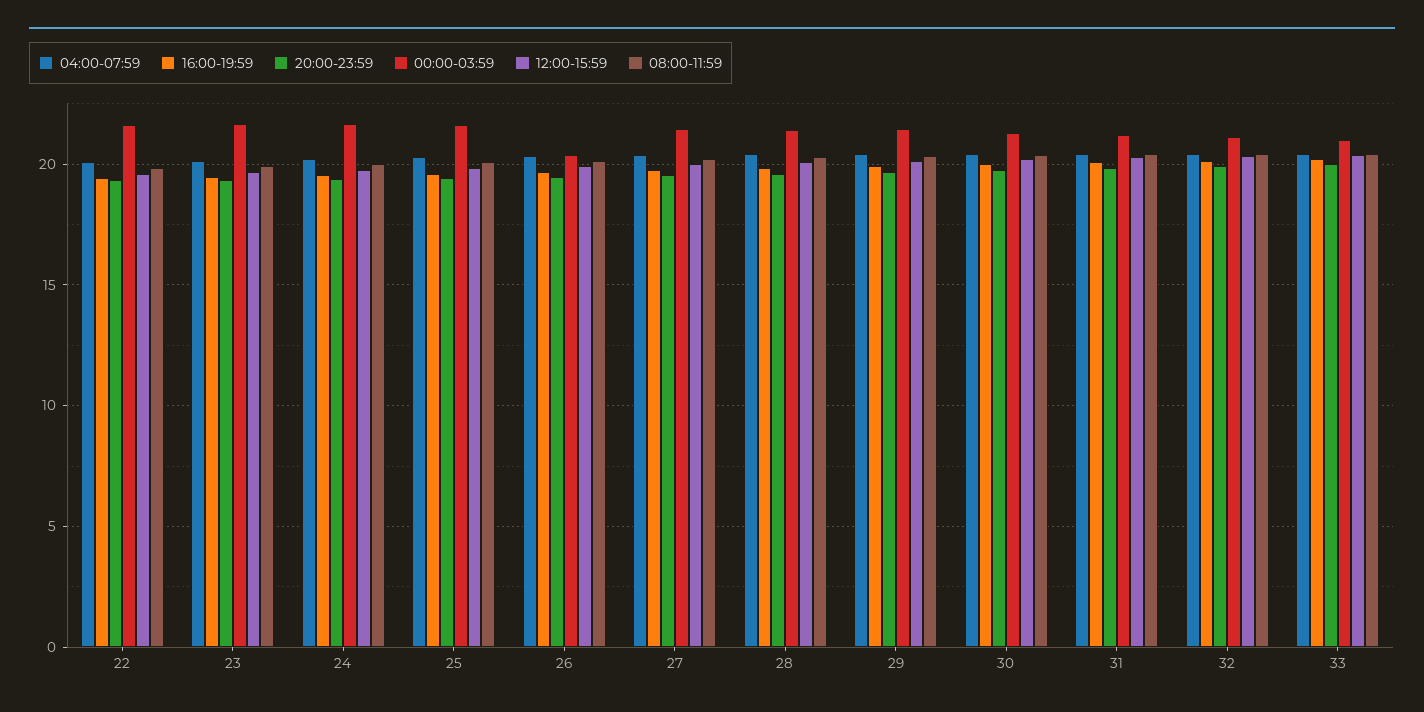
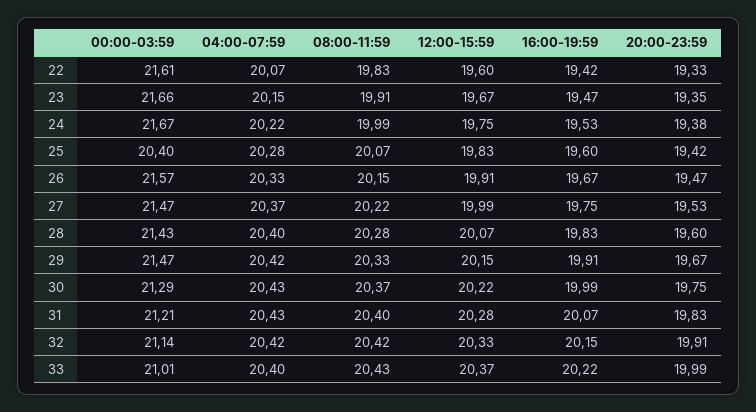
  {
    "04:00-07:59": {
      "22": 20.07,
      "23": 20.15,
      "24": 20.22,
      "25": 20.28,
      "26": 20.33,
      "27": 20.37,
      "28": 20.4,
      "29": 20.42,
      "30": 20.43,
      "31": 20.43,
      "32": 20.42,
      "33": 20.4
    },
    "16:00-19:59": {
      "22": 19.42,
      "23": 19.47,
      "24": 19.53,
      "25": 19.6,
      "26": 19.67,
      "27": 19.75,
      "28": 19.83,
      "29": 19.91,
      "30": 19.99,
      "31": 20.07,
      "32": 20.15,
      "33": 20.22
    },
    "20:00-23:59": {
      "22": 19.33,
      "23": 19.35,
      "24": 19.38,
      "25": 19.42,
      "26": 19.47,
      "27": 19.53,
      "28": 19.6,
      "29": 19.67,
      "30": 19.75,
      "31": 19.83,
      "32": 19.91,
      "33": 19.99
    },
    "00:00-03:59": {
      "22": 21.61,
      "23": 21.66,
      "24": 21.67,
-     "25": 21.5,
+     "25": 20.4,
-     "26": 20.5,
+     "26": 21.57,
      "27": 21.47,
      "28": 21.43,
      "29": 21.47,
      "30": 21.29,
      "31": 21.21,
      "32": 21.14,
      "33": 21.01
    },
    "12:00-15:59": {
      "22": 19.6,
      "23": 19.67,
      "24": 19.75,
      "25": 19.83,
      "26": 19.91,
      "27": 19.99,
      "28": 20.07,
      "29": 20.15,
      "30": 20.22,
      "31": 20.28,
      "32": 20.33,
      "33": 20.37
    },
    "08:00-11:59": {
      "22": 19.83,
      "23": 19.91,
      "24": 19.99,
      "25": 20.07,
      "26": 20.15,
      "27": 20.22,
      "28": 20.28,
      "29": 20.33,
      "30": 20.37,
      "31": 20.4,
      "32": 20.42,
      "33": 20.43
    }
  }

